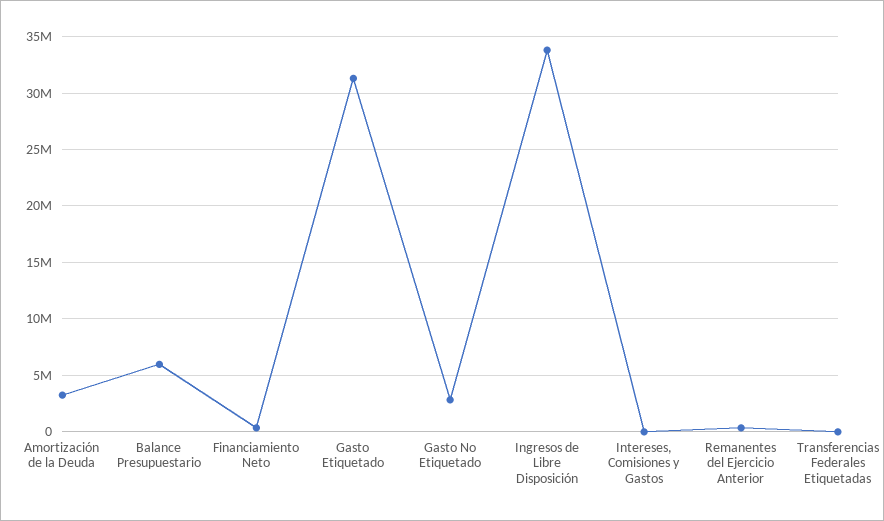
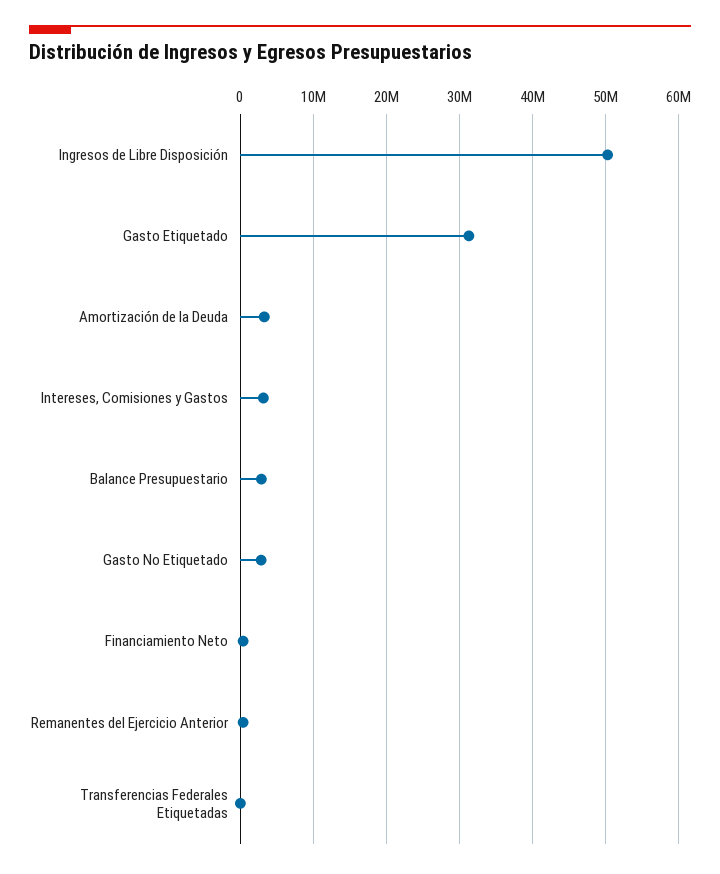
  {
    "Amortización de la Deuda": 3000000,
-   "Balance Presupuestario": 6000000,
+   "Balance Presupuestario": 3000000,
    "Financiamiento Neto": 0,
    "Gasto Etiquetado": 31000000,
    "Gasto No Etiquetado": 3000000,
-   "Ingresos de Libre Disposición": 34000000,
+   "Ingresos de Libre Disposición": 50000000,
-   "Intereses, Comisiones y Gastos": 0,
+   "Intereses, Comisiones y Gastos": 3000000,
    "Remanentes del Ejercicio Anterior": 0,
    "Transferencias Federales Etiquetadas": 0
  }

